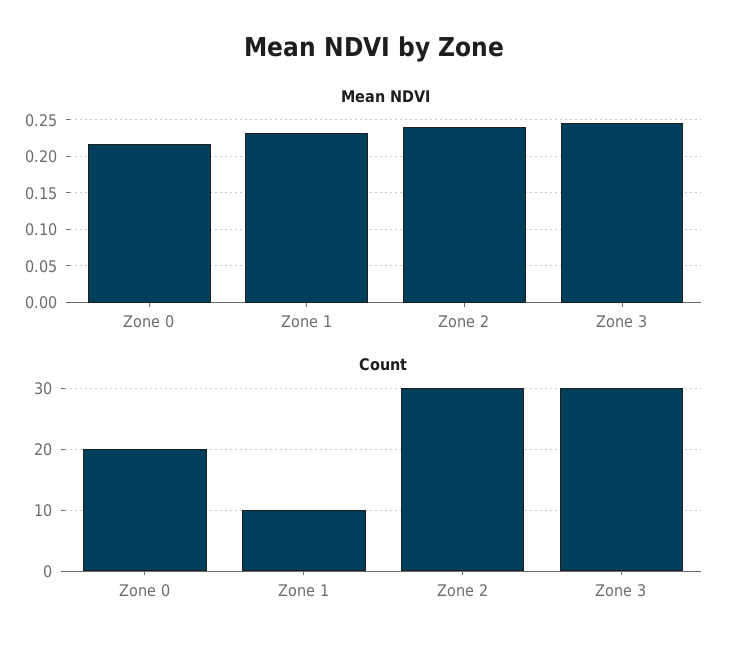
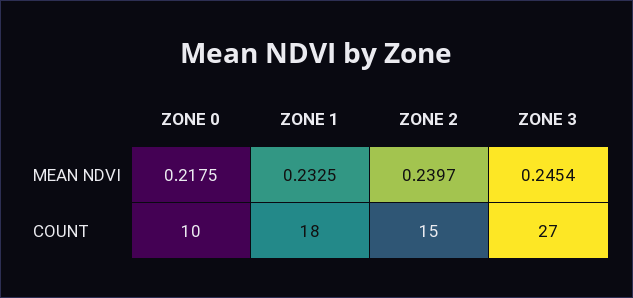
  {
    "Mean NDVI": {
      "Zone 0": 0.2175,
      "Zone 1": 0.2325,
      "Zone 2": 0.2397,
      "Zone 3": 0.2454
    },
    "Count": {
-     "Zone 0": 20,
+     "Zone 0": 10,
-     "Zone 1": 10,
+     "Zone 1": 18,
-     "Zone 2": 30,
+     "Zone 2": 15,
-     "Zone 3": 30
+     "Zone 3": 27
    }
  }

